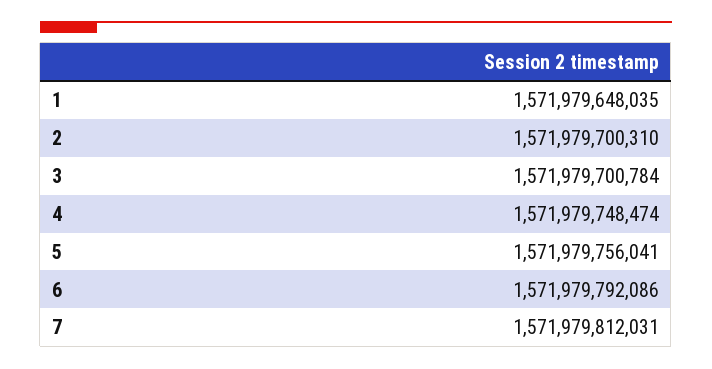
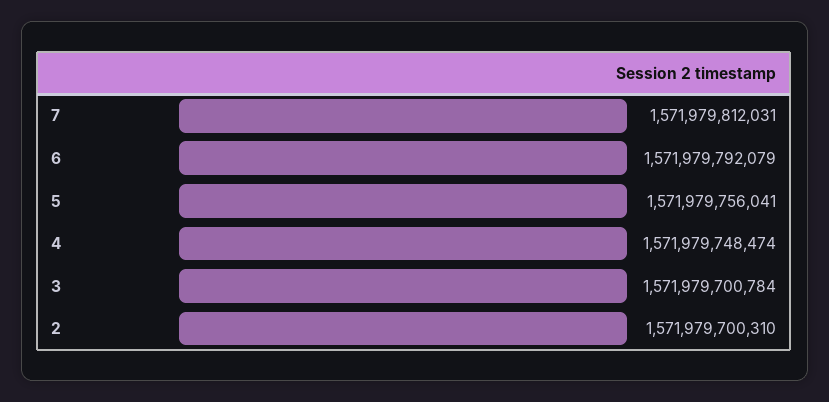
  {
-   "1": 1571979648035,
    "2": 1571979700310,
    "3": 1571979700784,
    "4": 1571979748474,
    "5": 1571979756041,
-   "6": 1571979792086,
+   "6": 1571979792079,
    "7": 1571979812031
  }

